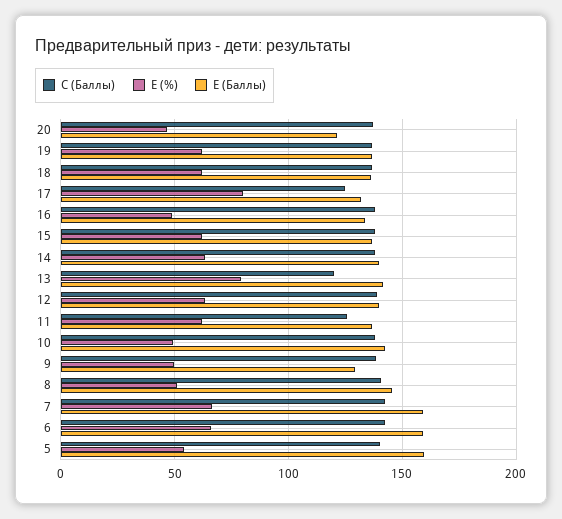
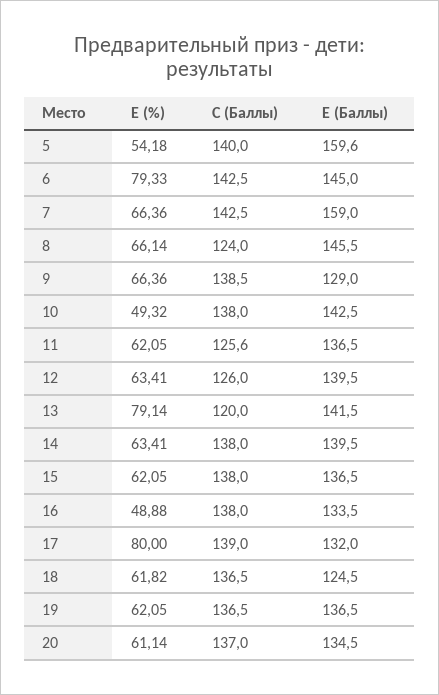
  {
    "С (Баллы)": {
      "20": 137,
      "19": 136.5,
      "18": 136.5,
-     "17": 125,
+     "17": 139,
      "16": 138,
      "15": 138,
      "14": 138,
      "13": 120,
-     "12": 140,
+     "12": 126,
      "11": 125.6,
      "10": 138,
      "9": 138.5,
-     "8": 140,
+     "8": 124,
      "7": 142.5,
      "6": 142.5,
      "5": 140
    },
    "Е (%)": {
-     "20": 45,
+     "20": 61.14,
      "19": 62.05,
      "18": 61.82,
      "17": 80,
      "16": 48.88,
      "15": 62.05,
      "14": 63.41,
      "13": 79.14,
      "12": 63.41,
      "11": 62.05,
      "10": 49.32,
-     "9": 50,
+     "9": 66.36,
-     "8": 50,
+     "8": 66.14,
      "7": 66.36,
-     "6": 65,
+     "6": 79.33,
      "5": 54.18
    },
    "Е (Баллы)": {
-     "20": 120,
+     "20": 134.5,
      "19": 136.5,
-     "18": 135,
+     "18": 124.5,
      "17": 132,
      "16": 133.5,
      "15": 136.5,
      "14": 139.5,
      "13": 141.5,
      "12": 139.5,
      "11": 136.5,
      "10": 142.5,
      "9": 129,
      "8": 145.5,
      "7": 159,
-     "6": 160,
+     "6": 145,
      "5": 159.6
    }
  }

